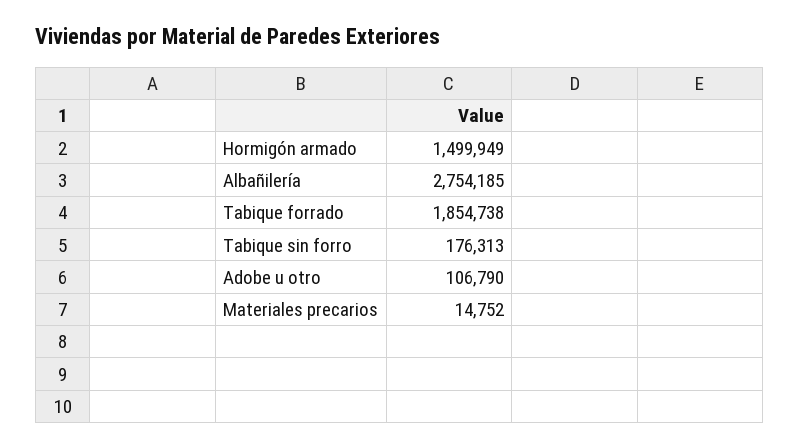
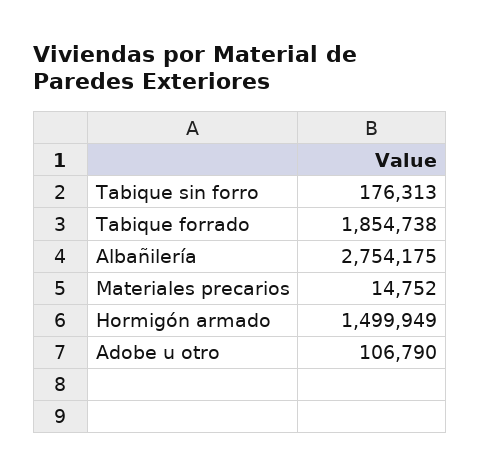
  {
    "Hormigón armado": 1499949,
-   "Albañilería": 2754185,
+   "Albañilería": 2754175,
    "Tabique forrado": 1854738,
    "Tabique sin forro": 176313,
    "Adobe u otro": 106790,
    "Materiales precarios": 14752
  }

